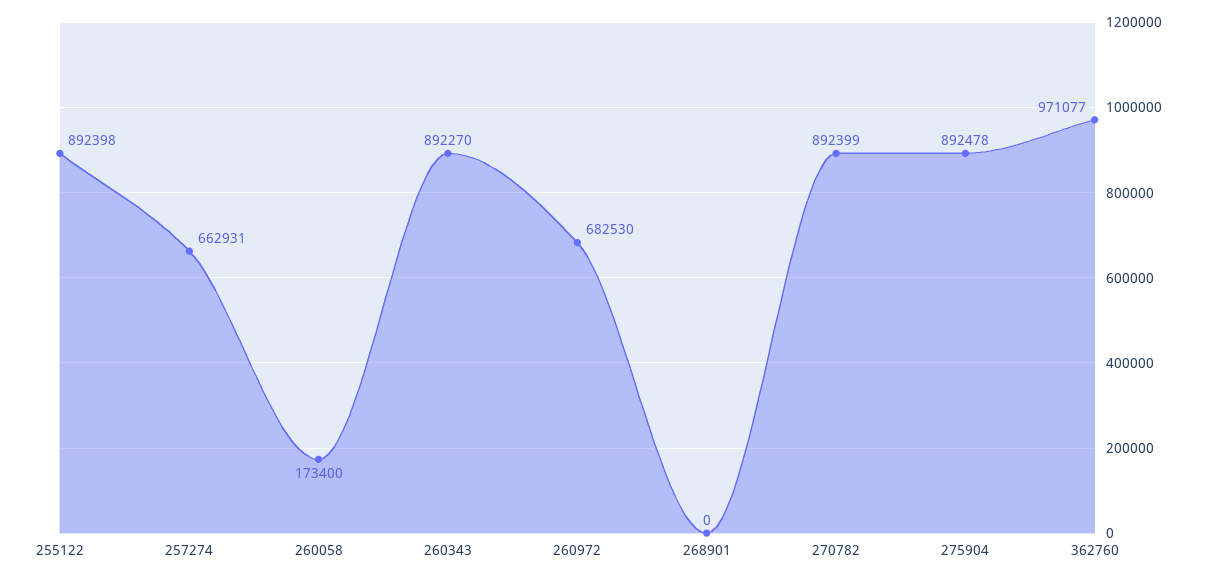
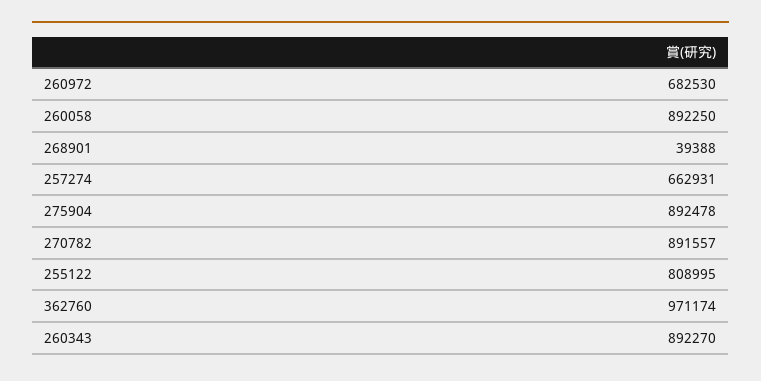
  {
-   "255122": 892398,
+   "255122": 808995,
    "257274": 662931,
-   "260058": 173400,
+   "260058": 892250,
    "260343": 892270,
    "260972": 682530,
-   "268901": 0,
+   "268901": 39388,
-   "270782": 892399,
+   "270782": 891557,
    "275904": 892478,
-   "362760": 971077
+   "362760": 971174
  }

